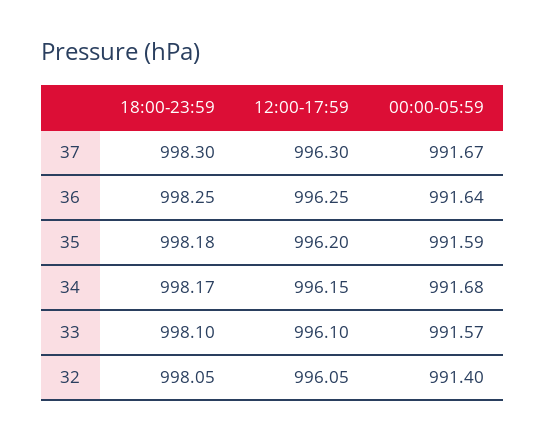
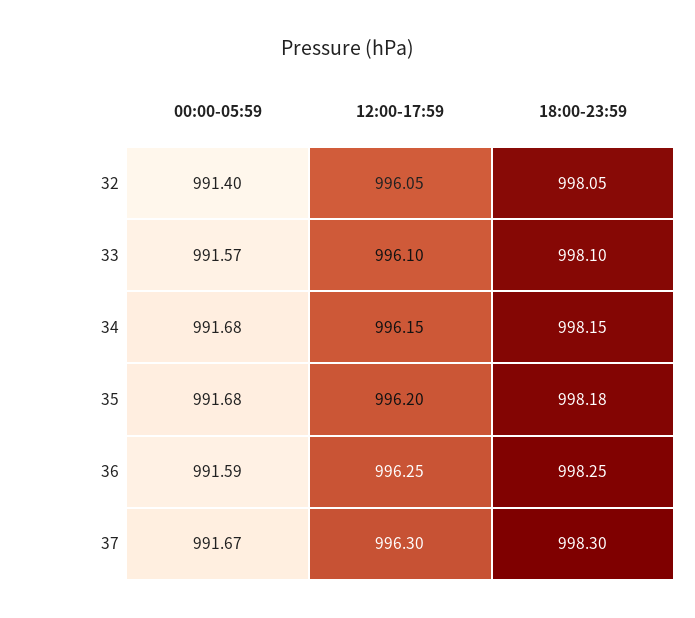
  {
    "18:00-23:59": {
      "37": 998.3,
      "36": 998.25,
      "35": 998.18,
-     "34": 998.17,
+     "34": 998.15,
      "33": 998.1,
      "32": 998.05
    },
    "12:00-17:59": {
      "37": 996.3,
      "36": 996.25,
      "35": 996.2,
      "34": 996.15,
      "33": 996.1,
      "32": 996.05
    },
    "00:00-05:59": {
      "37": 991.67,
-     "36": 991.64,
+     "36": 991.59,
-     "35": 991.59,
+     "35": 991.68,
      "34": 991.68,
      "33": 991.57,
      "32": 991.4
    }
  }

